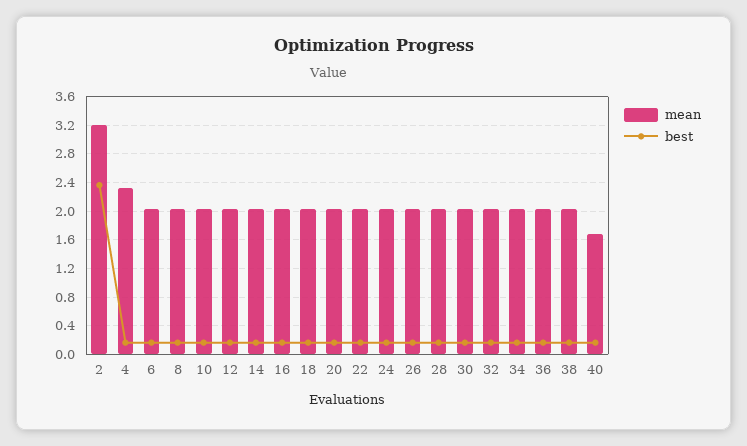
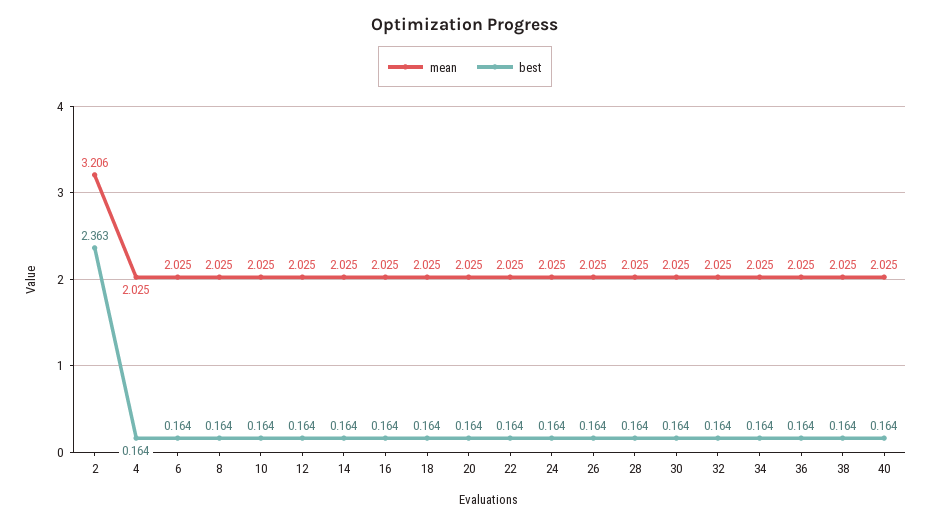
  {
    "mean": {
      "2": 3.206,
-     "4": 2.3,
+     "4": 2.025,
      "6": 2.025,
      "8": 2.025,
      "10": 2.025,
      "12": 2.025,
      "14": 2.025,
      "16": 2.025,
      "18": 2.025,
      "20": 2.025,
      "22": 2.025,
      "24": 2.025,
      "26": 2.025,
      "28": 2.025,
      "30": 2.025,
      "32": 2.025,
      "34": 2.025,
      "36": 2.025,
      "38": 2.025,
-     "40": 1.7
+     "40": 2.025
    },
    "best": {
      "2": 2.363,
      "4": 0.164,
      "6": 0.164,
      "8": 0.164,
      "10": 0.164,
      "12": 0.164,
      "14": 0.164,
      "16": 0.164,
      "18": 0.164,
      "20": 0.164,
      "22": 0.164,
      "24": 0.164,
      "26": 0.164,
      "28": 0.164,
      "30": 0.164,
      "32": 0.164,
      "34": 0.164,
      "36": 0.164,
      "38": 0.164,
      "40": 0.164
    }
  }

